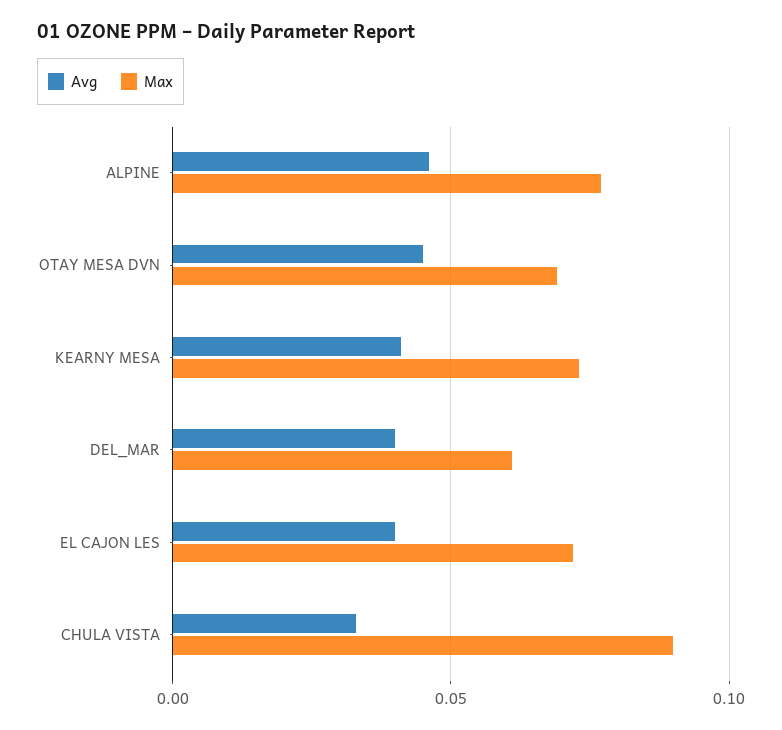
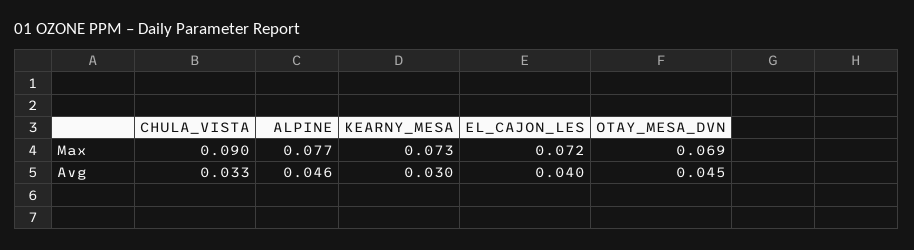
  {
    "Avg": {
      "ALPINE": 0.046,
      "OTAY MESA DVN": 0.045,
-     "KEARNY MESA": 0.04,
+     "KEARNY MESA": 0.03,
-     "DEL_MAR": 0.04,
      "EL CAJON LES": 0.04,
      "CHULA VISTA": 0.033
    },
    "Max": {
      "ALPINE": 0.077,
      "OTAY MESA DVN": 0.069,
      "KEARNY MESA": 0.073,
-     "DEL_MAR": 0.06,
      "EL CAJON LES": 0.072,
      "CHULA VISTA": 0.09
    }
  }

